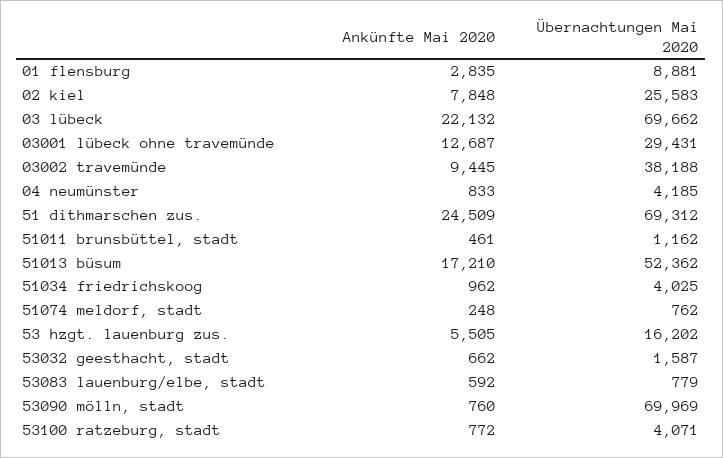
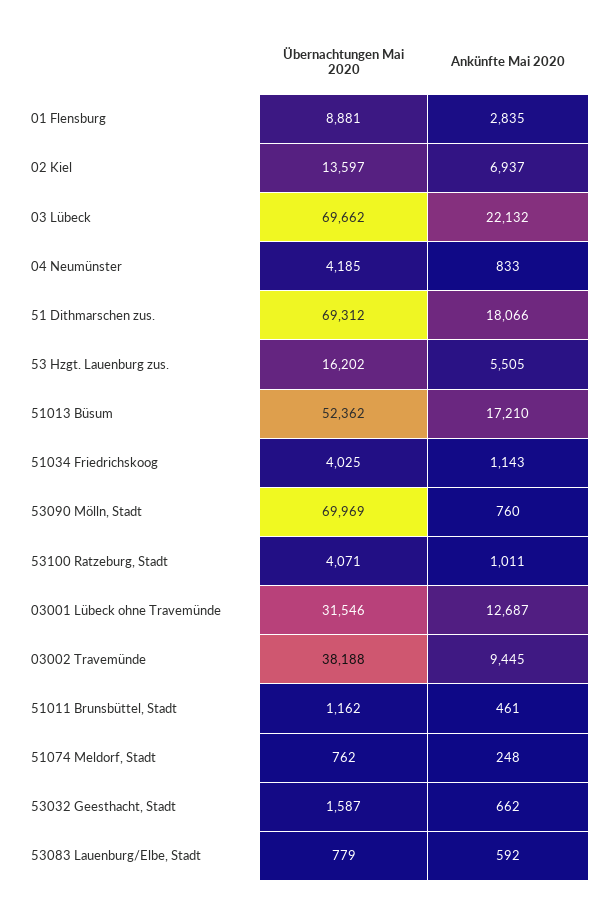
  {
    "Ankünfte Mai 2020": {
      "01 flensburg": 2835,
-     "02 kiel": 7848,
+     "02 kiel": 6937,
      "03 lübeck": 22132,
      "03001 lübeck ohne travemünde": 12687,
      "03002 travemünde": 9445,
      "04 neumünster": 833,
-     "51 dithmarschen zus.": 24509,
+     "51 dithmarschen zus.": 18066,
      "51011 brunsbüttel, stadt": 461,
      "51013 büsum": 17210,
-     "51034 friedrichskoog": 962,
+     "51034 friedrichskoog": 1143,
      "51074 meldorf, stadt": 248,
      "53 hzgt. lauenburg zus.": 5505,
      "53032 geesthacht, stadt": 662,
      "53083 lauenburg/elbe, stadt": 592,
      "53090 mölln, stadt": 760,
-     "53100 ratzeburg, stadt": 772
+     "53100 ratzeburg, stadt": 1011
    },
    "Übernachtungen Mai 2020": {
      "01 flensburg": 8881,
-     "02 kiel": 25583,
+     "02 kiel": 13597,
      "03 lübeck": 69662,
-     "03001 lübeck ohne travemünde": 29431,
+     "03001 lübeck ohne travemünde": 31546,
      "03002 travemünde": 38188,
      "04 neumünster": 4185,
      "51 dithmarschen zus.": 69312,
      "51011 brunsbüttel, stadt": 1162,
      "51013 büsum": 52362,
      "51034 friedrichskoog": 4025,
      "51074 meldorf, stadt": 762,
      "53 hzgt. lauenburg zus.": 16202,
      "53032 geesthacht, stadt": 1587,
      "53083 lauenburg/elbe, stadt": 779,
      "53090 mölln, stadt": 69969,
      "53100 ratzeburg, stadt": 4071
    }
  }

